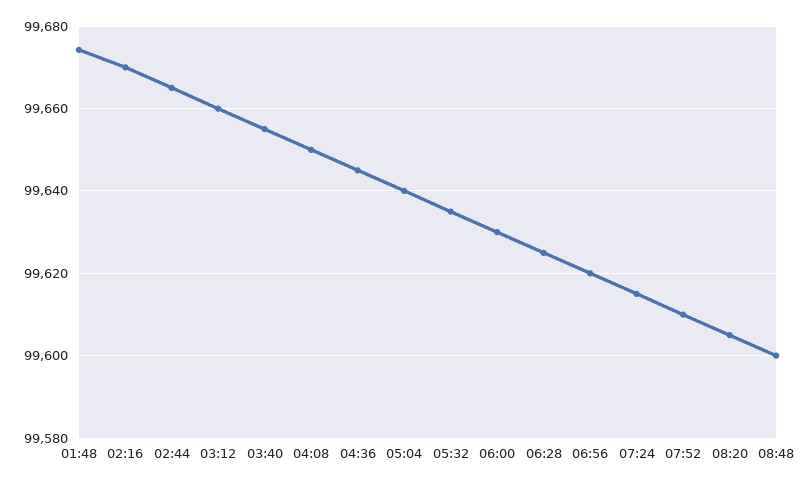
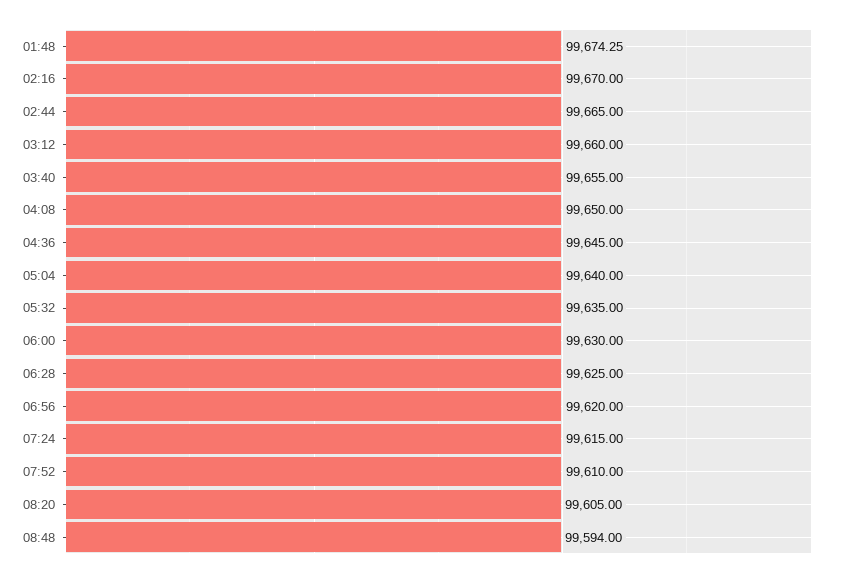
  {
    "01:48": 99674.25,
    "02:16": 99670,
    "02:44": 99665,
    "03:12": 99660,
    "03:40": 99655,
    "04:08": 99650,
    "04:36": 99645,
    "05:04": 99640,
    "05:32": 99635,
    "06:00": 99630,
    "06:28": 99625,
    "06:56": 99620,
    "07:24": 99615,
    "07:52": 99610,
    "08:20": 99605,
-   "08:48": 99600
+   "08:48": 99594
  }

